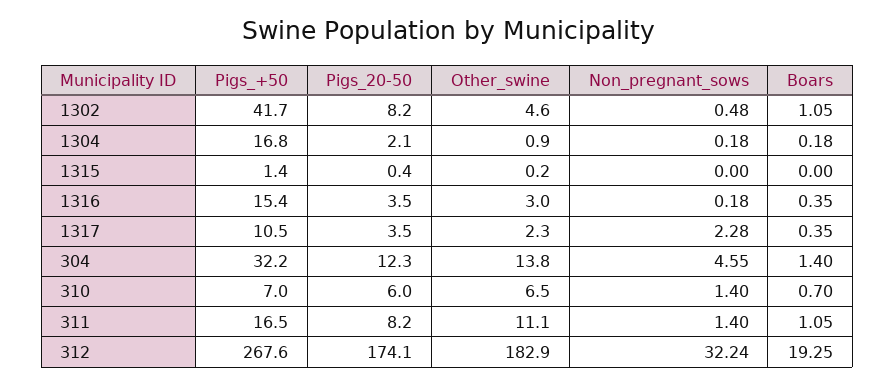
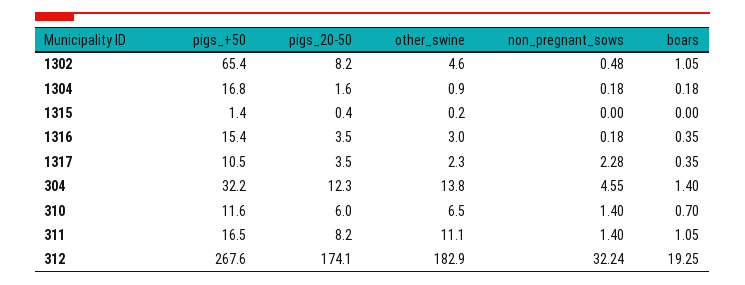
  {
    "Pigs_+50": {
-     "1302": 41.7,
+     "1302": 65.4,
      "1304": 16.8,
      "1315": 1.4,
      "1316": 15.4,
      "1317": 10.5,
      "304": 32.2,
-     "310": 7,
+     "310": 11.6,
      "311": 16.5,
      "312": 267.6
    },
    "Pigs_20-50": {
      "1302": 8.2,
-     "1304": 2.1,
+     "1304": 1.6,
      "1315": 0.4,
      "1316": 3.5,
      "1317": 3.5,
      "304": 12.3,
      "310": 6,
      "311": 8.2,
      "312": 174.1
    },
    "Other_swine": {
      "1302": 4.6,
      "1304": 0.9,
      "1315": 0.2,
      "1316": 3,
      "1317": 2.3,
      "304": 13.8,
      "310": 6.5,
      "311": 11.1,
      "312": 182.9
    },
    "Non_pregnant_sows": {
      "1302": 0.48,
      "1304": 0.18,
      "1315": 0,
      "1316": 0.18,
      "1317": 2.28,
      "304": 4.55,
      "310": 1.4,
      "311": 1.4,
      "312": 32.24
    },
    "Boars": {
      "1302": 1.05,
      "1304": 0.18,
      "1315": 0,
      "1316": 0.35,
      "1317": 0.35,
      "304": 1.4,
      "310": 0.7,
      "311": 1.05,
      "312": 19.25
    }
  }

